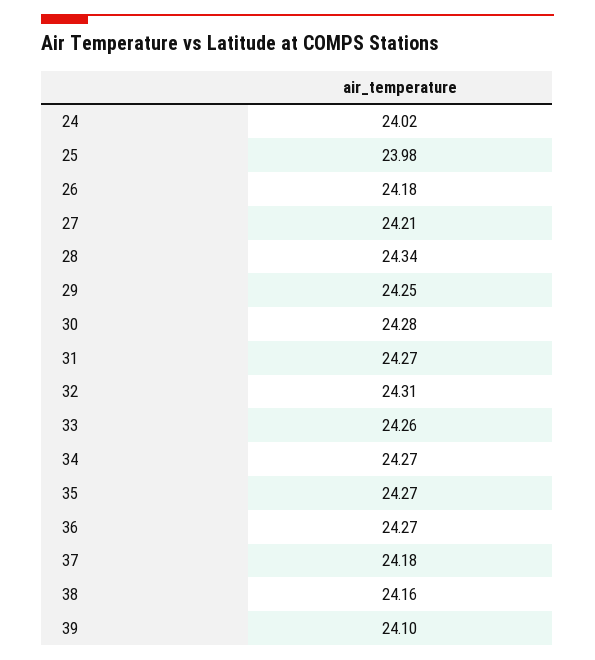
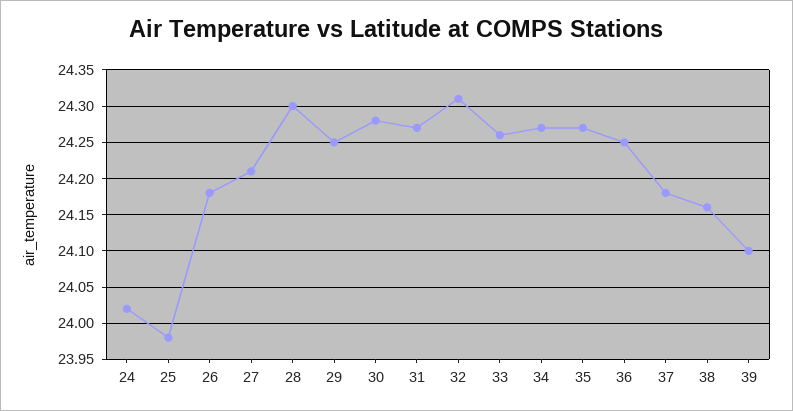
  {
    "24": 24.02,
    "25": 23.98,
    "26": 24.18,
    "27": 24.21,
-   "28": 24.34,
+   "28": 24.3,
    "29": 24.25,
    "30": 24.28,
    "31": 24.27,
    "32": 24.31,
    "33": 24.26,
    "34": 24.27,
    "35": 24.27,
-   "36": 24.27,
+   "36": 24.25,
    "37": 24.18,
    "38": 24.16,
    "39": 24.1
  }

